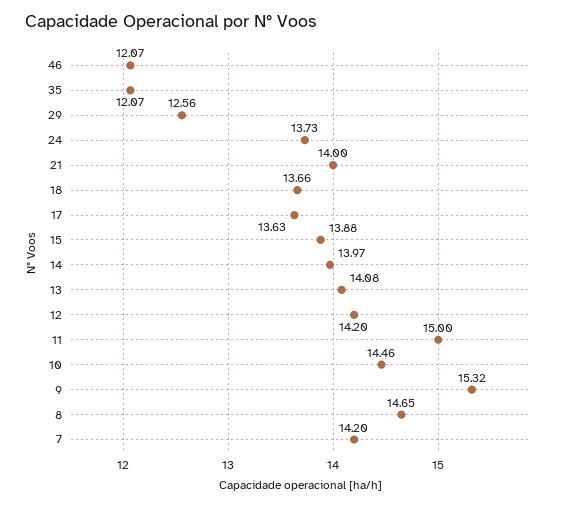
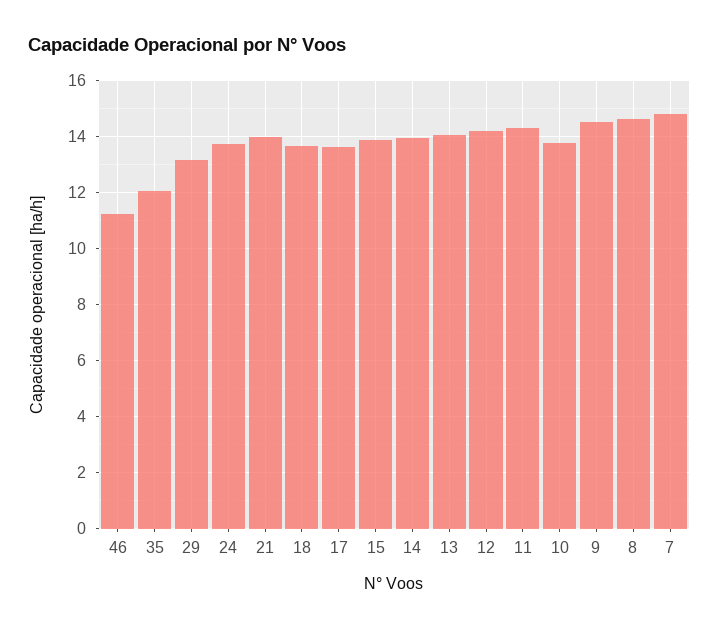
  {
-   "46": 12.07,
+   "46": 11.25,
    "35": 12.07,
-   "29": 12.56,
+   "29": 13.25,
    "24": 13.73,
    "21": 14,
    "18": 13.66,
    "17": 13.63,
    "15": 13.88,
    "14": 13.97,
    "13": 14.08,
    "12": 14.2,
-   "11": 15,
+   "11": 14.25,
-   "10": 14.46,
+   "10": 13.75,
-   "9": 15.32,
+   "9": 14.5,
    "8": 14.65,
-   "7": 14.2
+   "7": 14.75
  }

